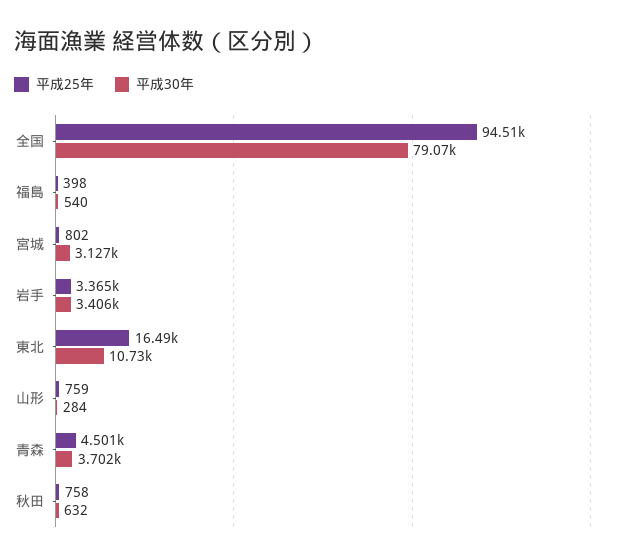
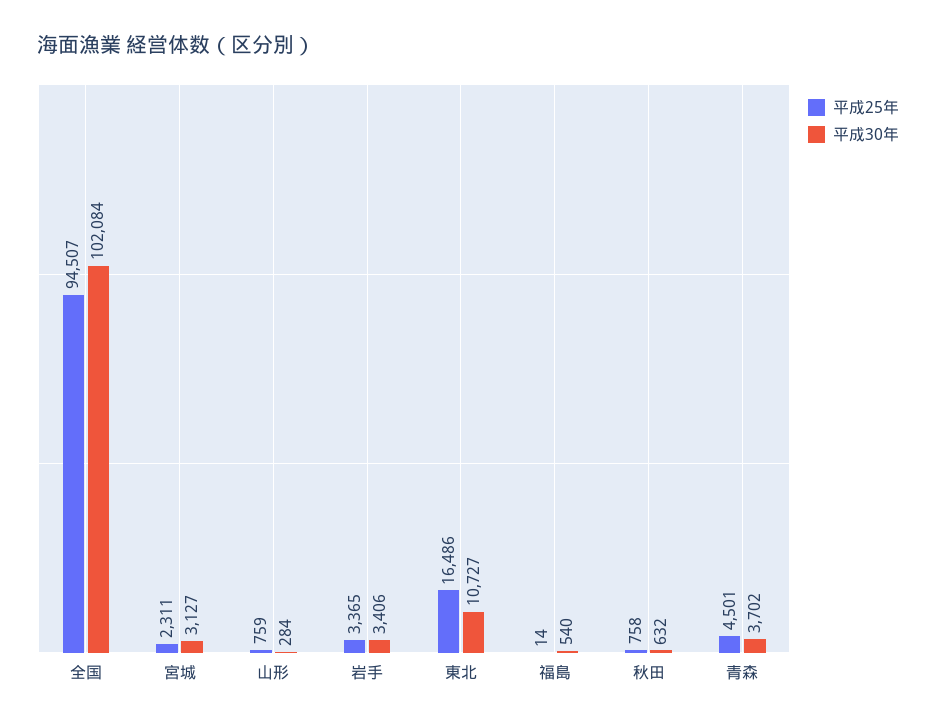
  {
    "平成25年": {
      "全国": 94507,
-     "福島": 398,
+     "福島": 14,
-     "宮城": 802,
+     "宮城": 2311,
      "岩手": 3365,
      "東北": 16486,
      "山形": 759,
      "青森": 4501,
      "秋田": 758
    },
    "平成30年": {
-     "全国": 79070,
+     "全国": 102084,
      "福島": 540,
      "宮城": 3127,
      "岩手": 3406,
      "東北": 10727,
      "山形": 284,
      "青森": 3702,
      "秋田": 632
    }
  }

